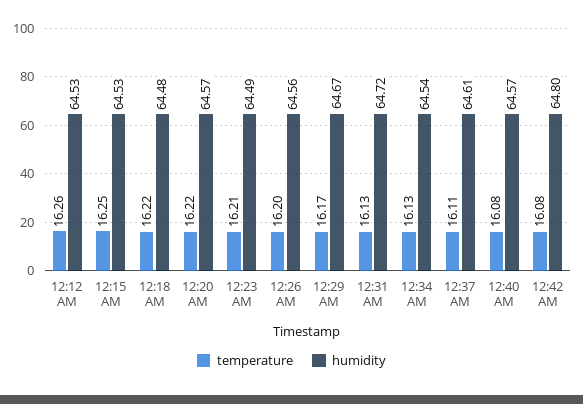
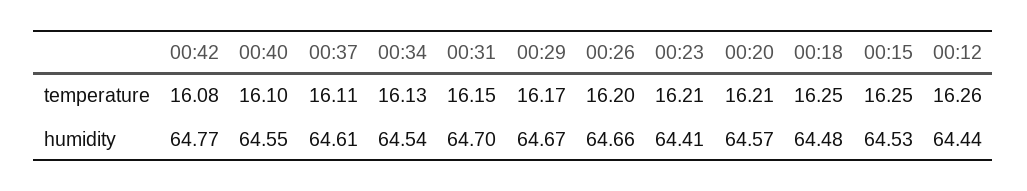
  {
    "temperature": {
      "12:12 AM": 16.26,
      "12:15 AM": 16.25,
-     "12:18 AM": 16.22,
+     "12:18 AM": 16.25,
-     "12:20 AM": 16.22,
+     "12:20 AM": 16.21,
      "12:23 AM": 16.21,
      "12:26 AM": 16.2,
      "12:29 AM": 16.17,
-     "12:31 AM": 16.13,
+     "12:31 AM": 16.15,
      "12:34 AM": 16.13,
      "12:37 AM": 16.11,
-     "12:40 AM": 16.08,
+     "12:40 AM": 16.1,
      "12:42 AM": 16.08
    },
    "humidity": {
-     "12:12 AM": 64.53,
+     "12:12 AM": 64.44,
      "12:15 AM": 64.53,
      "12:18 AM": 64.48,
      "12:20 AM": 64.57,
-     "12:23 AM": 64.49,
+     "12:23 AM": 64.41,
-     "12:26 AM": 64.56,
+     "12:26 AM": 64.66,
      "12:29 AM": 64.67,
-     "12:31 AM": 64.72,
+     "12:31 AM": 64.7,
      "12:34 AM": 64.54,
      "12:37 AM": 64.61,
-     "12:40 AM": 64.57,
+     "12:40 AM": 64.55,
-     "12:42 AM": 64.8
+     "12:42 AM": 64.77
    }
  }

